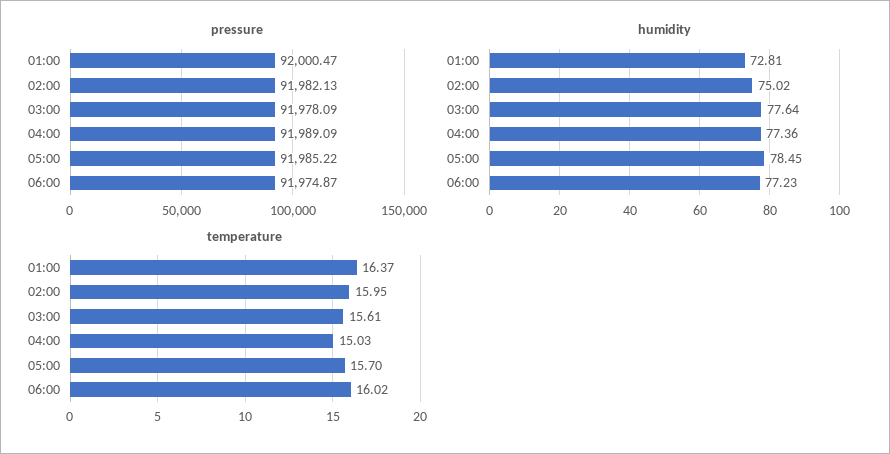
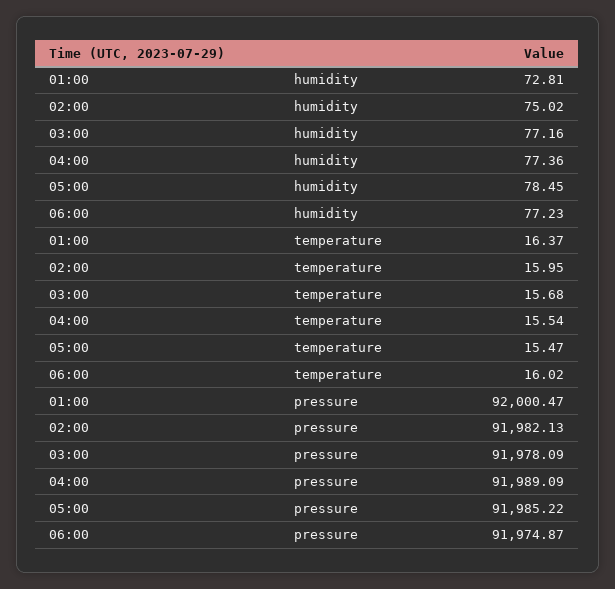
  {
    "pressure": {
      "01:00": 92000.47,
      "02:00": 91982.13,
      "03:00": 91978.09,
      "04:00": 91989.09,
      "05:00": 91985.22,
      "06:00": 91974.87
    },
    "humidity": {
      "01:00": 72.81,
      "02:00": 75.02,
-     "03:00": 77.64,
+     "03:00": 77.16,
      "04:00": 77.36,
      "05:00": 78.45,
      "06:00": 77.23
    },
    "temperature": {
      "01:00": 16.37,
      "02:00": 15.95,
-     "03:00": 15.61,
+     "03:00": 15.68,
-     "04:00": 15.03,
+     "04:00": 15.54,
-     "05:00": 15.7,
+     "05:00": 15.47,
      "06:00": 16.02
    }
  }

